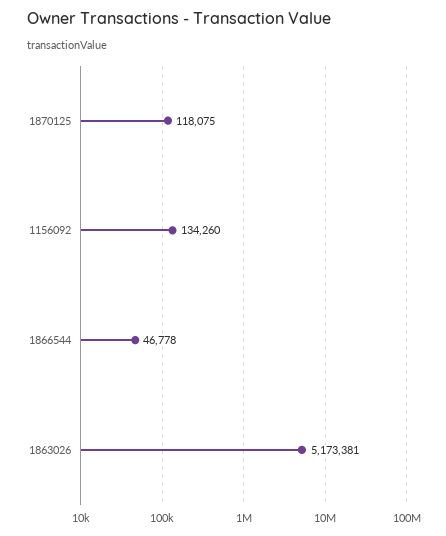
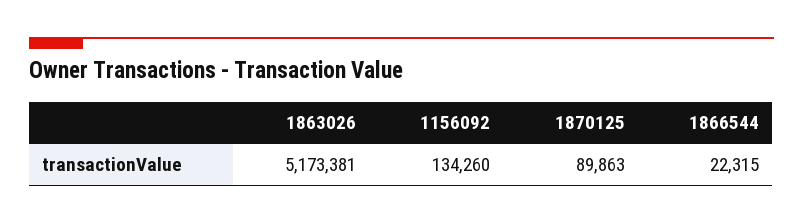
  {
-   "1870125": 118075,
+   "1870125": 89863,
    "1156092": 134260,
-   "1866544": 46778,
+   "1866544": 22315,
    "1863026": 5173381
  }

